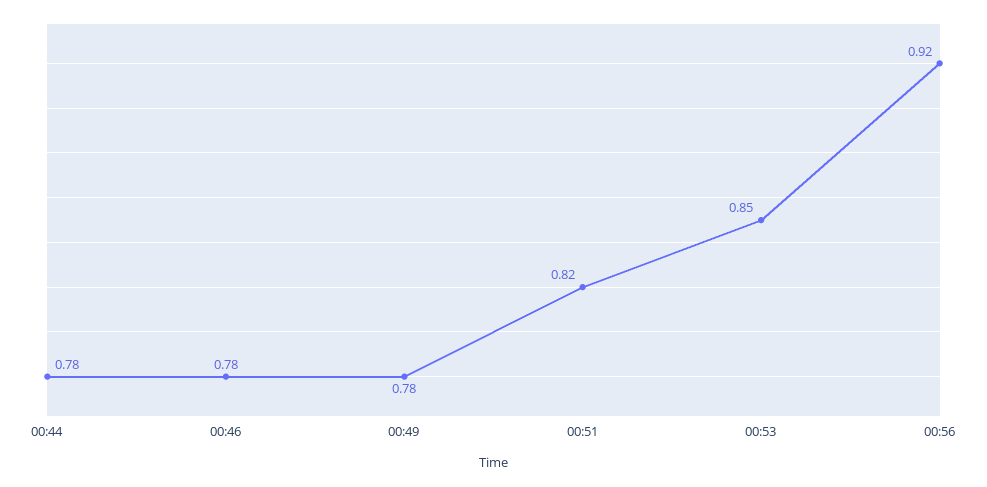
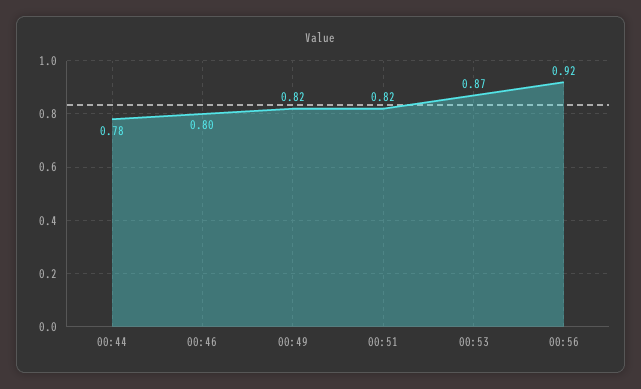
  {
    "00:44": 0.78,
-   "00:46": 0.78,
+   "00:46": 0.8,
-   "00:49": 0.78,
+   "00:49": 0.82,
    "00:51": 0.82,
-   "00:53": 0.85,
+   "00:53": 0.87,
    "00:56": 0.92
  }

